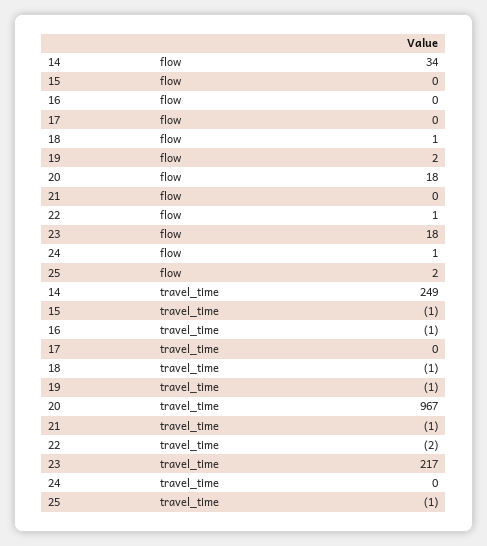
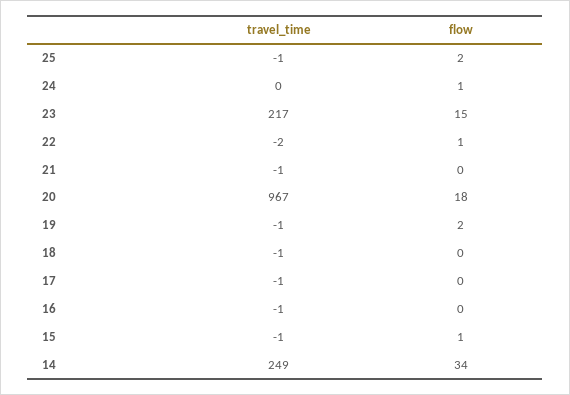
  {
    "14": {
      "flow": 34,
      "travel_time": 249
    },
    "15": {
-     "flow": 0,
+     "flow": 1,
      "travel_time": -1
    },
    "16": {
      "flow": 0,
      "travel_time": -1
    },
    "17": {
      "flow": 0,
-     "travel_time": 0
+     "travel_time": -1
    },
    "18": {
-     "flow": 1,
+     "flow": 0,
      "travel_time": -1
    },
    "19": {
      "flow": 2,
      "travel_time": -1
    },
    "20": {
      "flow": 18,
      "travel_time": 967
    },
    "21": {
      "flow": 0,
      "travel_time": -1
    },
    "22": {
      "flow": 1,
      "travel_time": -2
    },
    "23": {
-     "flow": 18,
+     "flow": 15,
      "travel_time": 217
    },
    "24": {
      "flow": 1,
      "travel_time": 0
    },
    "25": {
      "flow": 2,
      "travel_time": -1
    }
  }

